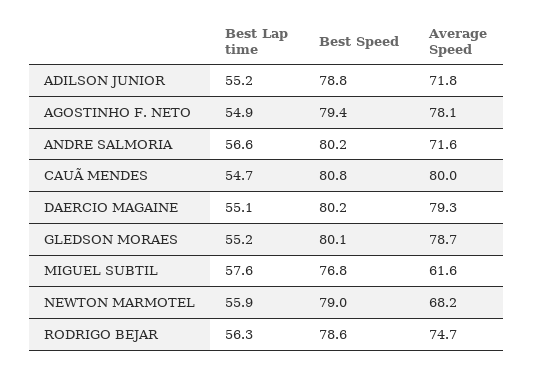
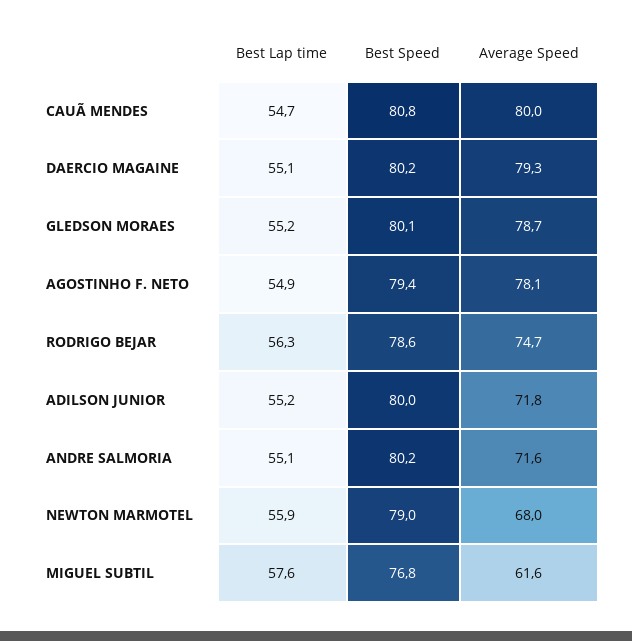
  {
    "Best Lap time": {
      "ADILSON JUNIOR": 55.2,
      "AGOSTINHO F. NETO": 54.9,
-     "ANDRE SALMORIA": 56.6,
+     "ANDRE SALMORIA": 55.1,
      "CAUÃ MENDES": 54.7,
      "DAERCIO MAGAINE": 55.1,
      "GLEDSON MORAES": 55.2,
      "MIGUEL SUBTIL": 57.6,
      "NEWTON MARMOTEL": 55.9,
      "RODRIGO BEJAR": 56.3
    },
    "Best Speed": {
-     "ADILSON JUNIOR": 78.8,
+     "ADILSON JUNIOR": 80,
      "AGOSTINHO F. NETO": 79.4,
      "ANDRE SALMORIA": 80.2,
      "CAUÃ MENDES": 80.8,
      "DAERCIO MAGAINE": 80.2,
      "GLEDSON MORAES": 80.1,
      "MIGUEL SUBTIL": 76.8,
      "NEWTON MARMOTEL": 79,
      "RODRIGO BEJAR": 78.6
    },
    "Average Speed": {
      "ADILSON JUNIOR": 71.8,
      "AGOSTINHO F. NETO": 78.1,
      "ANDRE SALMORIA": 71.6,
      "CAUÃ MENDES": 80,
      "DAERCIO MAGAINE": 79.3,
      "GLEDSON MORAES": 78.7,
      "MIGUEL SUBTIL": 61.6,
-     "NEWTON MARMOTEL": 68.2,
+     "NEWTON MARMOTEL": 68,
      "RODRIGO BEJAR": 74.7
    }
  }

